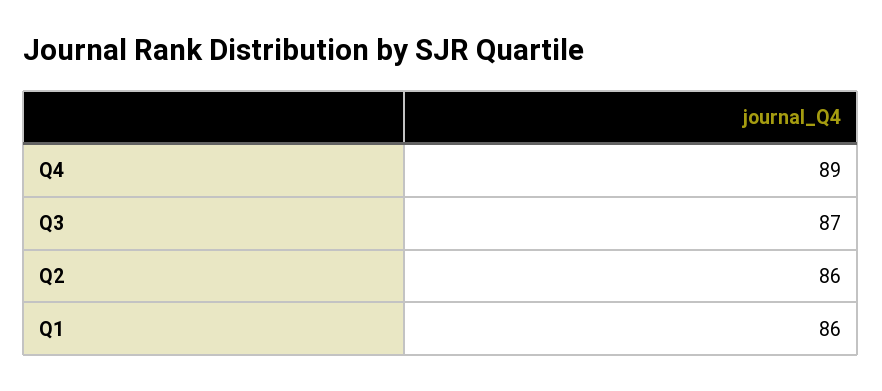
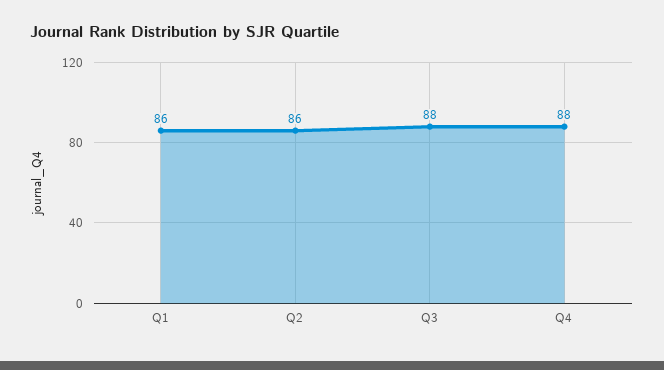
  {
-   "Q4": 89,
+   "Q4": 88,
-   "Q3": 87,
+   "Q3": 88,
    "Q2": 86,
    "Q1": 86
  }

